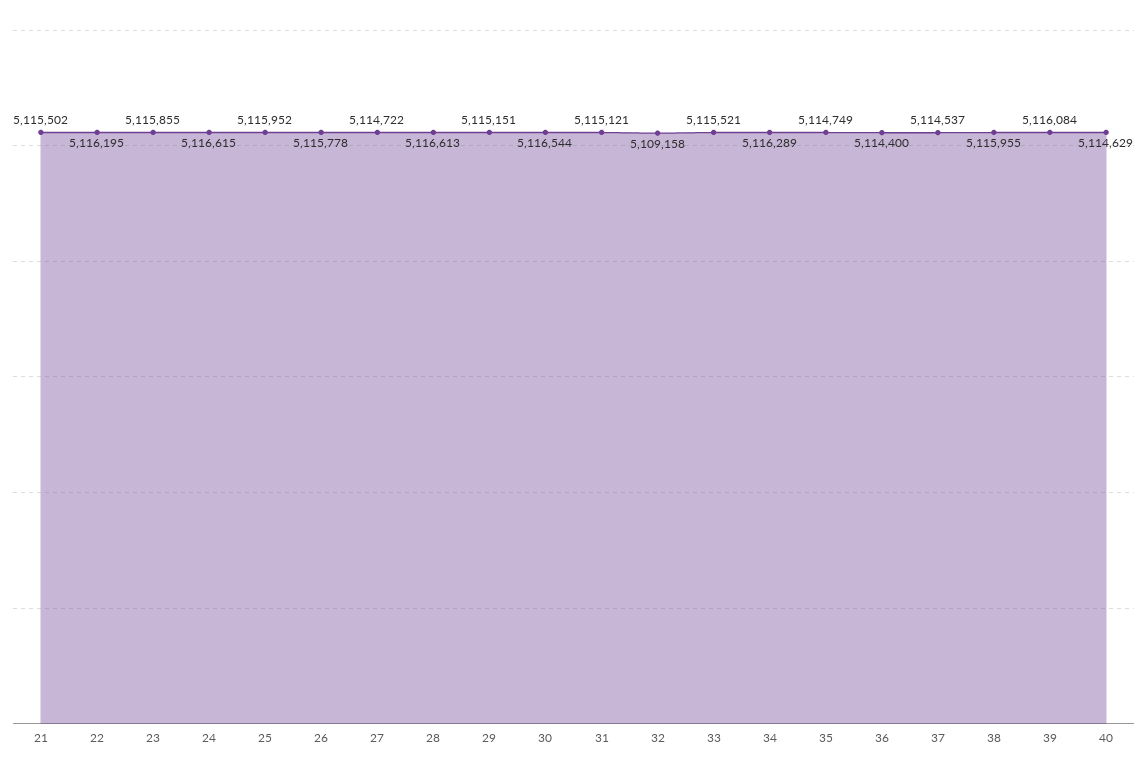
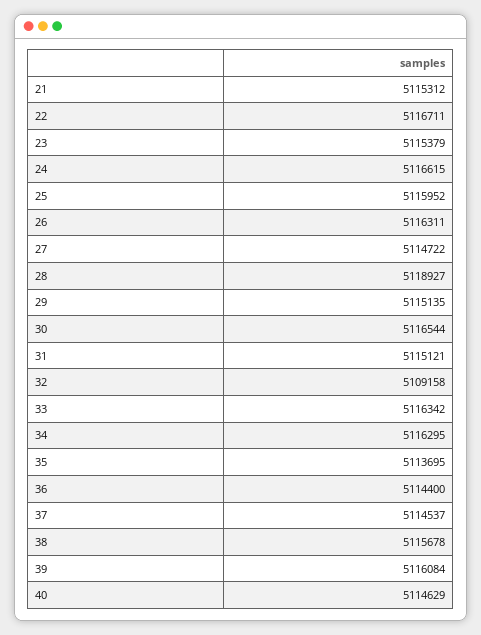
  {
-   "21": 5115502,
+   "21": 5115312,
-   "22": 5116195,
+   "22": 5116711,
-   "23": 5115855,
+   "23": 5115379,
    "24": 5116615,
    "25": 5115952,
-   "26": 5115778,
+   "26": 5116311,
    "27": 5114722,
-   "28": 5116613,
+   "28": 5118927,
-   "29": 5115151,
+   "29": 5115135,
    "30": 5116544,
    "31": 5115121,
    "32": 5109158,
-   "33": 5115521,
+   "33": 5116342,
-   "34": 5116289,
+   "34": 5116295,
-   "35": 5114749,
+   "35": 5113695,
    "36": 5114400,
    "37": 5114537,
-   "38": 5115955,
+   "38": 5115678,
    "39": 5116084,
    "40": 5114629
  }

